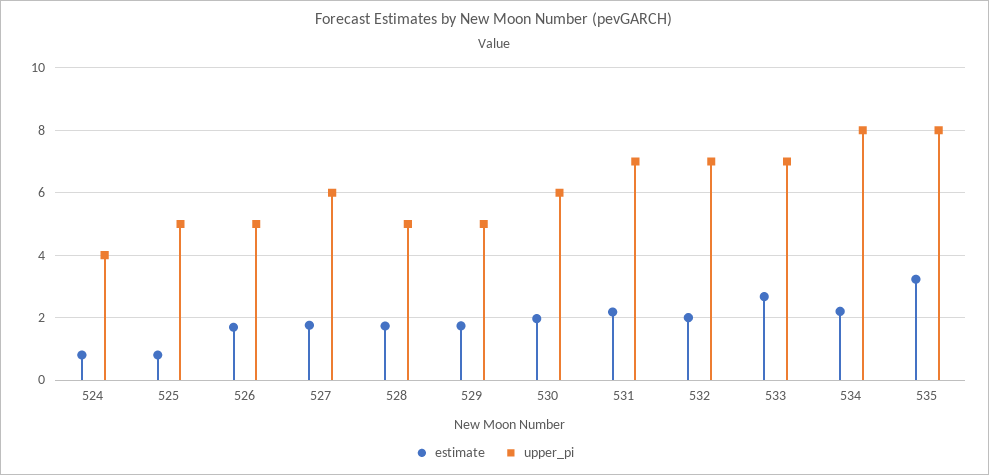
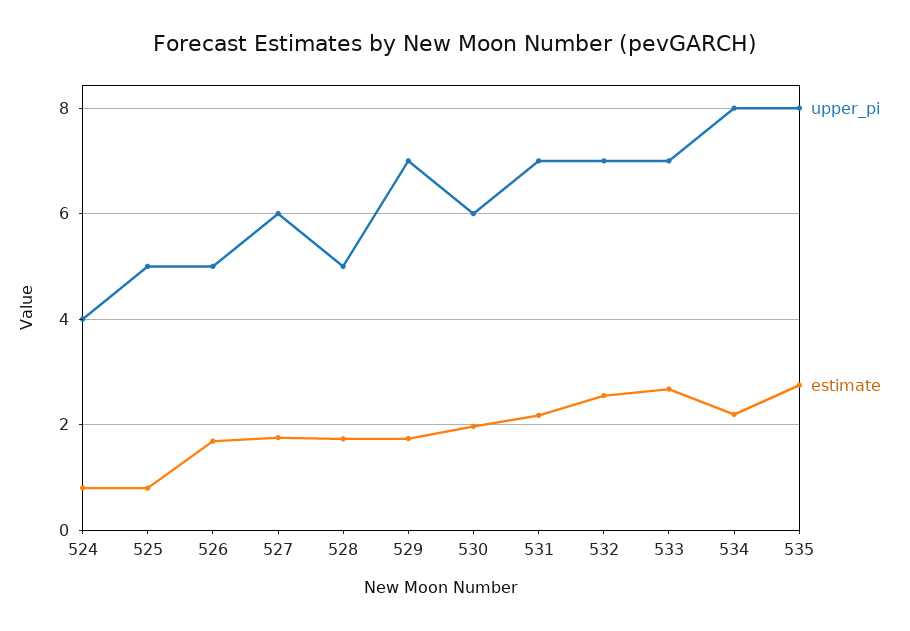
  {
    "estimate": {
      "524": 0.8,
      "525": 0.8,
      "526": 1.6,
      "527": 1.8,
      "528": 1.8,
      "529": 1.8,
      "530": 2,
      "531": 2.2,
-     "532": 2,
+     "532": 2.6,
      "533": 2.6,
      "534": 2.2,
-     "535": 3.2
+     "535": 2.8
    },
    "upper_pi": {
      "524": 4,
      "525": 5,
      "526": 5,
      "527": 6,
      "528": 5,
-     "529": 5,
+     "529": 7,
      "530": 6,
      "531": 7,
      "532": 7,
      "533": 7,
      "534": 8,
      "535": 8
    }
  }

